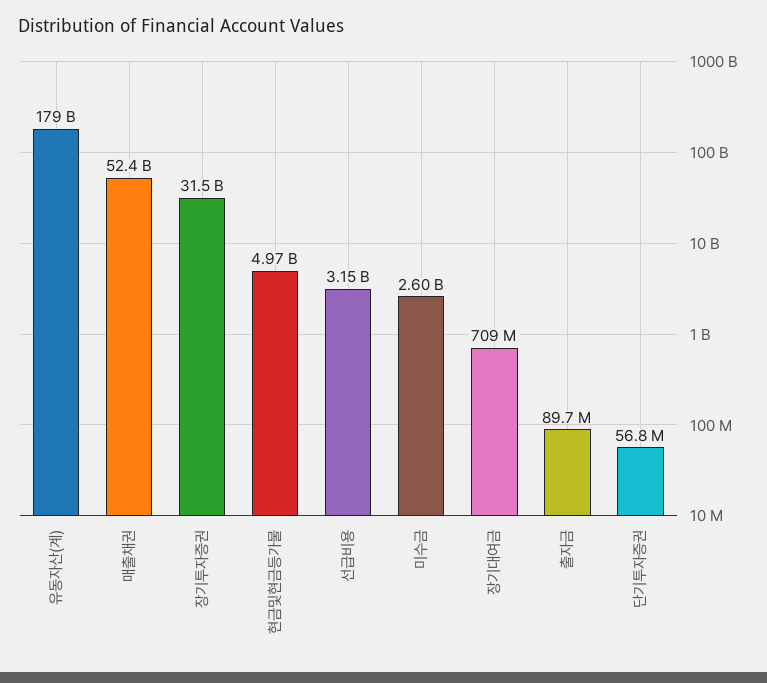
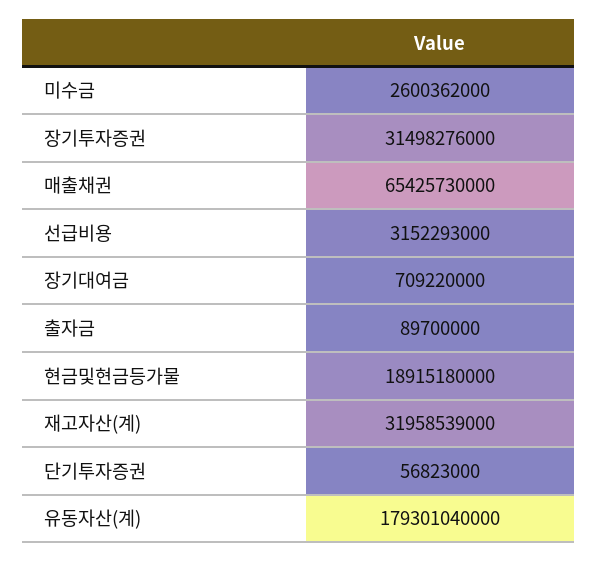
  {
    "유동자산(계)": 179301040000,
-   "매출채권": 52400000000,
+   "매출채권": 65425730000,
    "장기투자증권": 31498276000,
-   "현금및현금등가물": 4970000000,
+   "현금및현금등가물": 18915180000,
    "선급비용": 3152293000,
    "미수금": 2600362000,
    "장기대여금": 709220000,
    "출자금": 89700000,
-   "단기투자증권": 56823000
+   "단기투자증권": 56823000,
+   "재고자산(계)": 31958539000
  }

